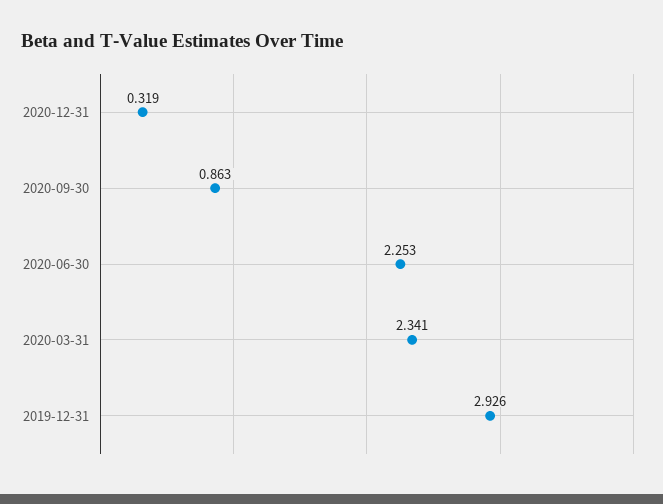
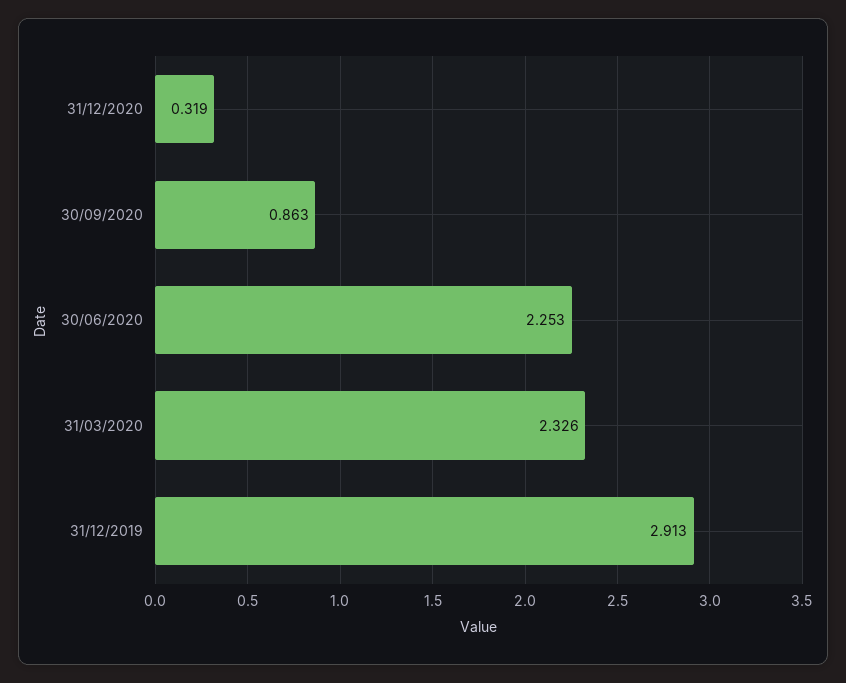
  {
    "2020-12-31": 0.319,
    "2020-09-30": 0.863,
    "2020-06-30": 2.253,
-   "2020-03-31": 2.341,
+   "2020-03-31": 2.326,
-   "2019-12-31": 2.926
+   "2019-12-31": 2.913
  }

